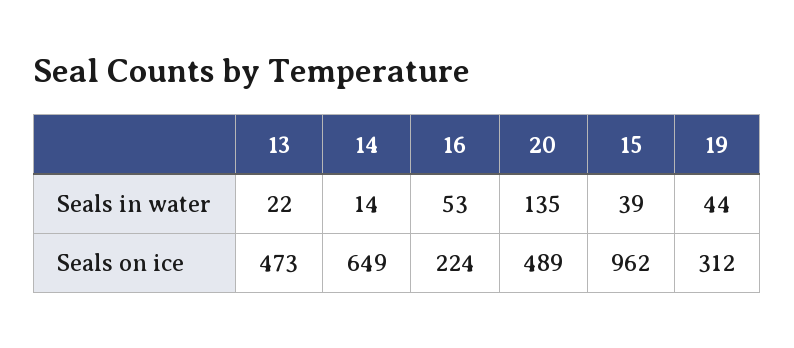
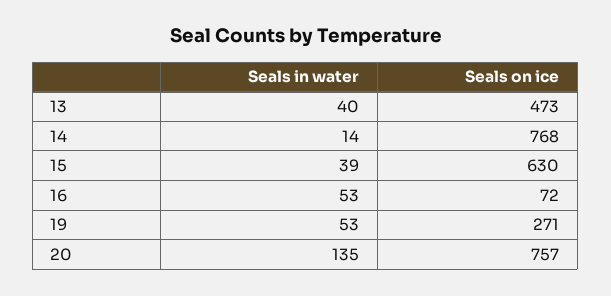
  {
    "13": {
-     "Seals in water": 22,
+     "Seals in water": 40,
      "Seals on ice": 473
    },
    "14": {
      "Seals in water": 14,
-     "Seals on ice": 649
+     "Seals on ice": 768
    },
    "16": {
      "Seals in water": 53,
-     "Seals on ice": 224
+     "Seals on ice": 72
    },
    "20": {
      "Seals in water": 135,
-     "Seals on ice": 489
+     "Seals on ice": 757
    },
    "15": {
      "Seals in water": 39,
-     "Seals on ice": 962
+     "Seals on ice": 630
    },
    "19": {
-     "Seals in water": 44,
+     "Seals in water": 53,
-     "Seals on ice": 312
+     "Seals on ice": 271
    }
  }

